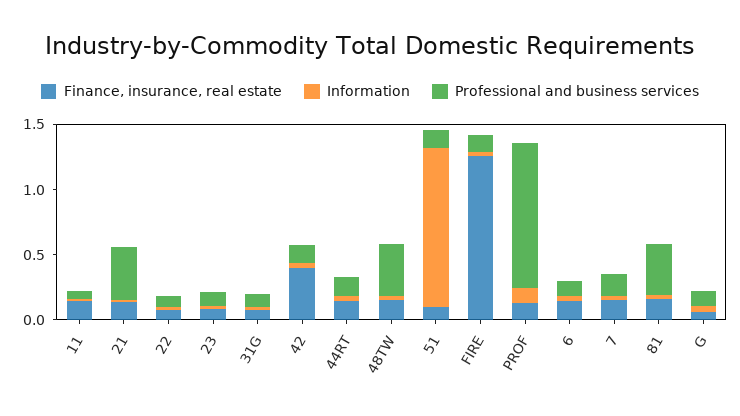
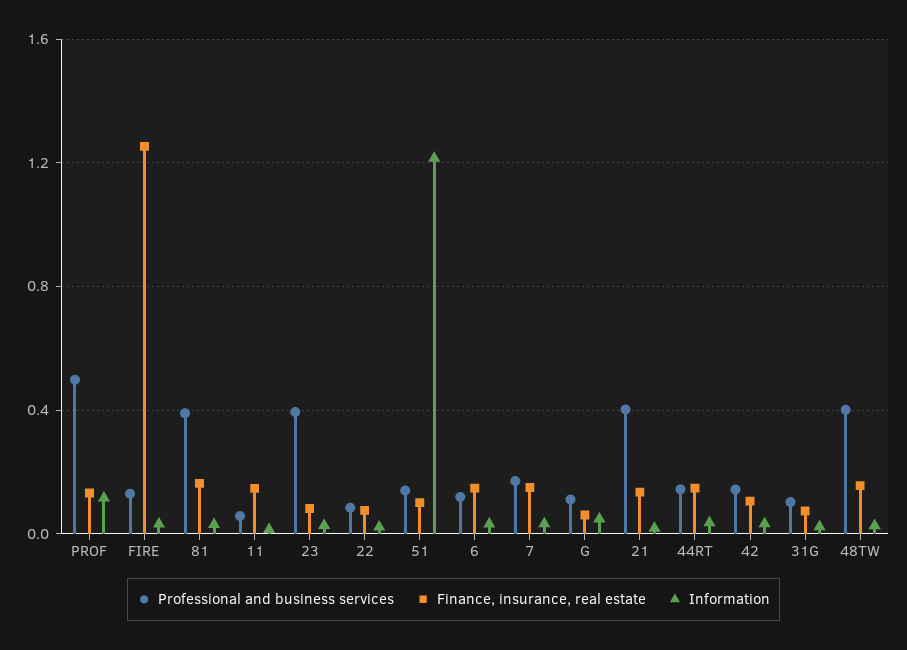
  {
    "Finance, insurance, real estate": {
      "11": 0.15,
      "21": 0.15,
      "22": 0.1,
      "23": 0.1,
      "31G": 0.05,
-     "42": 0.4,
+     "42": 0.1,
      "44RT": 0.15,
      "48TW": 0.15,
      "51": 0.1,
      "FIRE": 1.25,
      "PROF": 0.15,
      "6": 0.15,
      "7": 0.15,
      "81": 0.15,
      "G": 0.05
    },
    "Information": {
      "11": 0,
      "21": 0,
      "22": 0,
      "23": 0.05,
      "31G": 0,
      "42": 0.05,
      "44RT": 0.05,
      "48TW": 0.05,
      "51": 1.2,
      "FIRE": 0.05,
      "PROF": 0.1,
      "6": 0.05,
      "7": 0.05,
      "81": 0.05,
      "G": 0.05
    },
    "Professional and business services": {
      "11": 0.05,
      "21": 0.4,
      "22": 0.1,
-     "23": 0.1,
+     "23": 0.4,
      "31G": 0.1,
      "42": 0.15,
      "44RT": 0.15,
      "48TW": 0.4,
      "51": 0.15,
      "FIRE": 0.15,
-     "PROF": 1.1,
+     "PROF": 0.5,
      "6": 0.1,
      "7": 0.15,
      "81": 0.4,
      "G": 0.1
    }
  }

